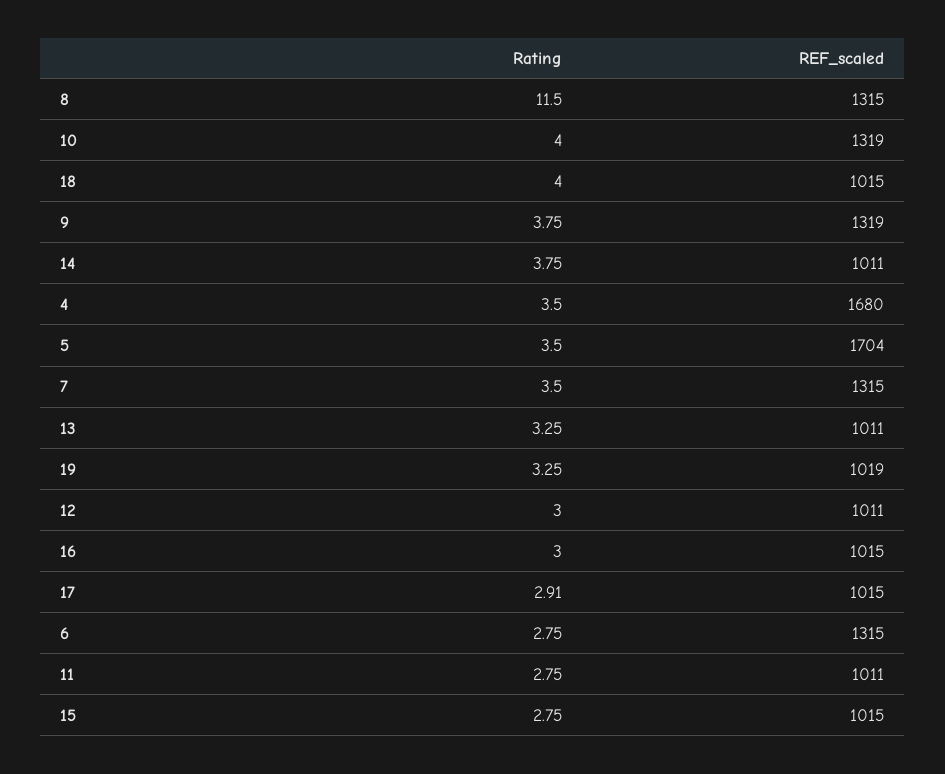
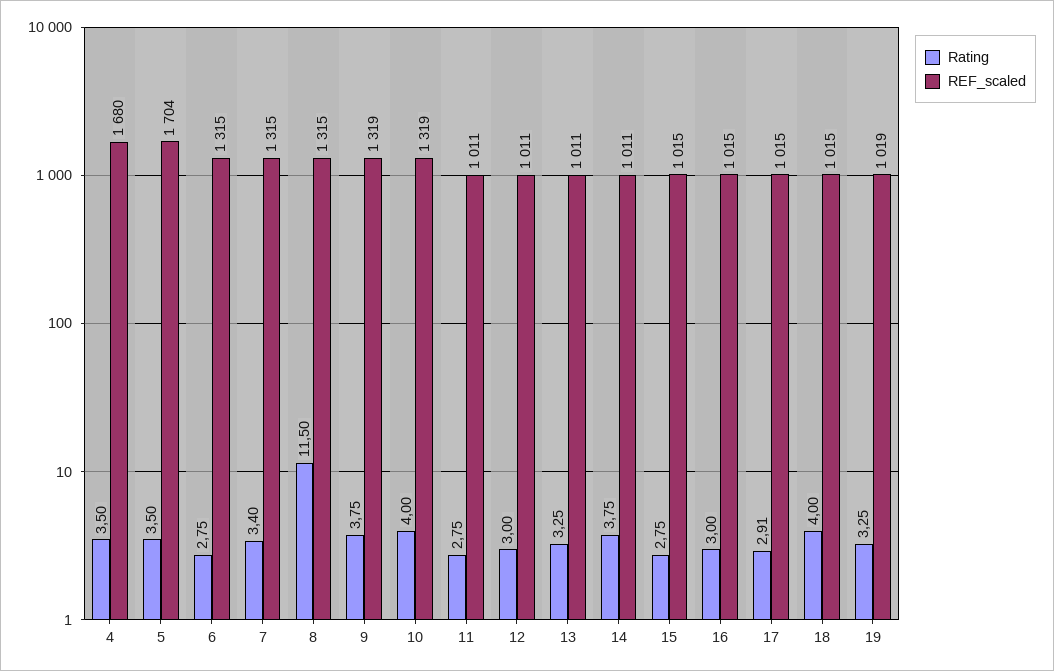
  {
    "Rating": {
      "8": 11.5,
      "10": 4,
      "18": 4,
      "9": 3.75,
      "14": 3.75,
      "4": 3.5,
      "5": 3.5,
-     "7": 3.5,
+     "7": 3.4,
      "13": 3.25,
      "19": 3.25,
      "12": 3,
      "16": 3,
      "17": 2.91,
      "6": 2.75,
      "11": 2.75,
      "15": 2.75
    },
    "REF_scaled": {
      "8": 1315,
      "10": 1319,
      "18": 1015,
      "9": 1319,
      "14": 1011,
      "4": 1680,
      "5": 1704,
      "7": 1315,
      "13": 1011,
      "19": 1019,
      "12": 1011,
      "16": 1015,
      "17": 1015,
      "6": 1315,
      "11": 1011,
      "15": 1015
    }
  }

